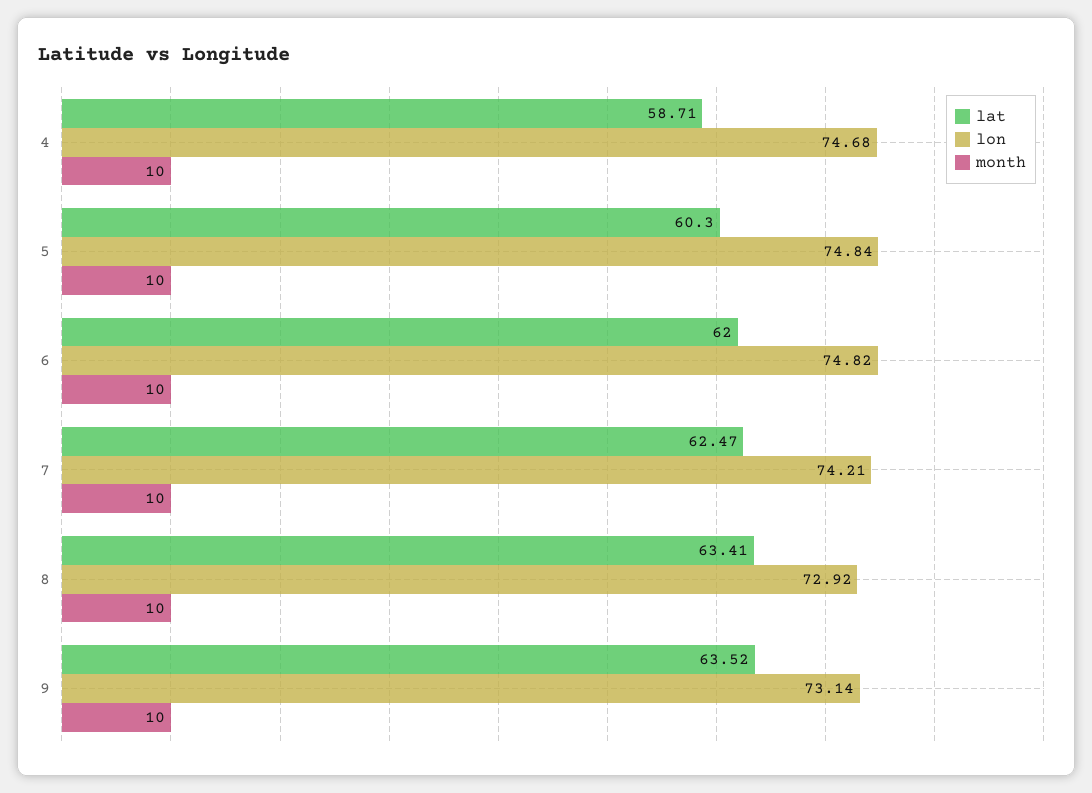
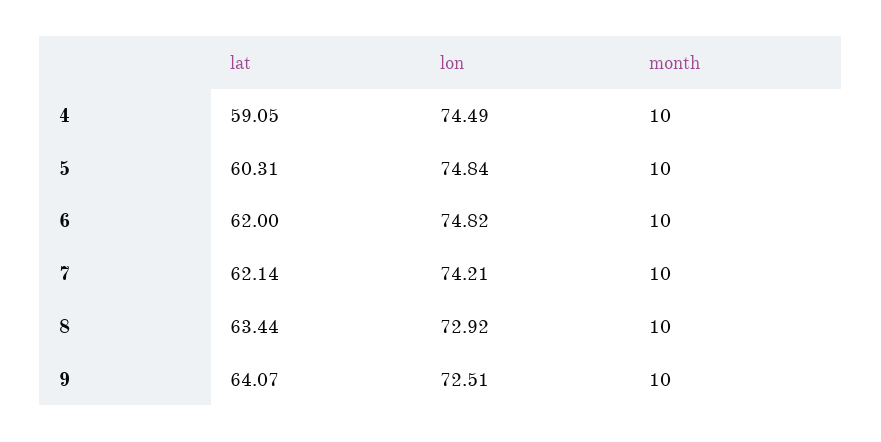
  {
    "lat": {
-     "4": 58.71,
+     "4": 59.05,
-     "5": 60.3,
+     "5": 60.31,
      "6": 62,
-     "7": 62.47,
+     "7": 62.14,
-     "8": 63.41,
+     "8": 63.44,
-     "9": 63.52
+     "9": 64.07
    },
    "lon": {
-     "4": 74.68,
+     "4": 74.49,
      "5": 74.84,
      "6": 74.82,
      "7": 74.21,
      "8": 72.92,
-     "9": 73.14
+     "9": 72.51
    },
    "month": {
      "4": 10,
      "5": 10,
      "6": 10,
      "7": 10,
      "8": 10,
      "9": 10
    }
  }

